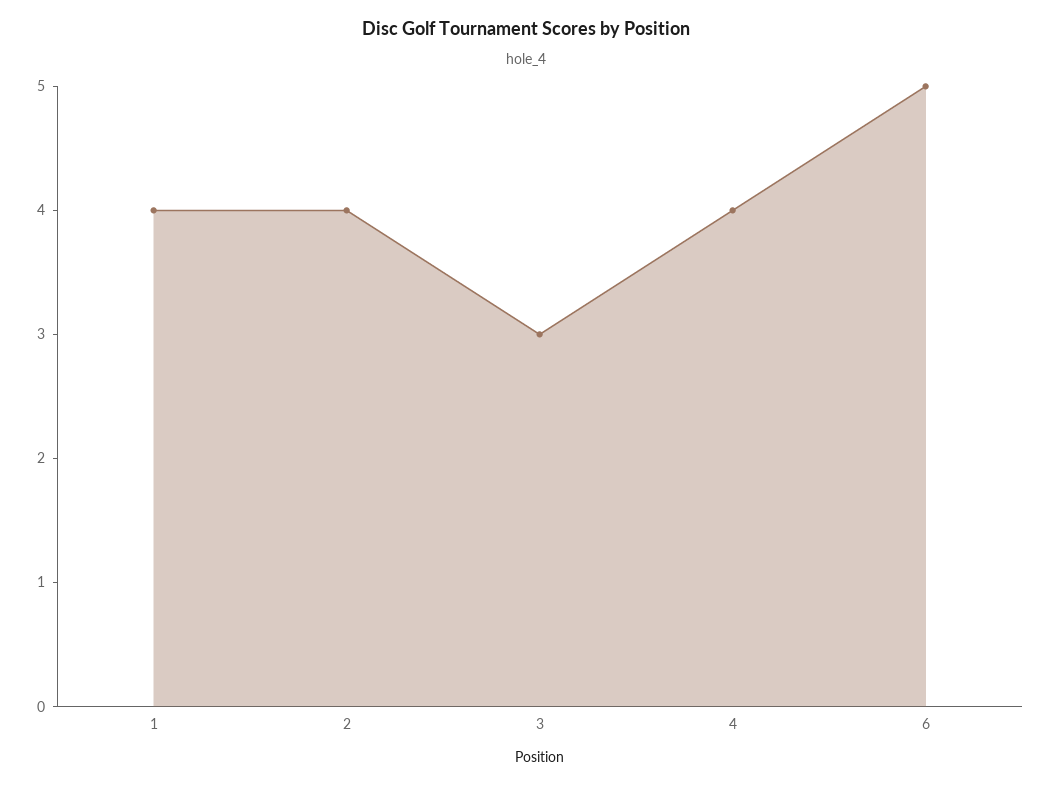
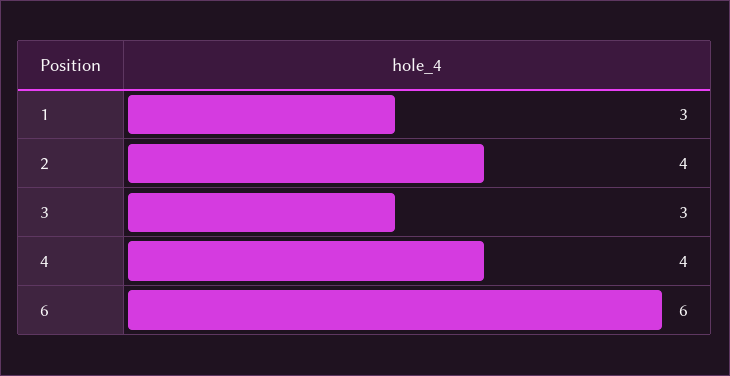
  {
-   "1": 4,
+   "1": 3,
    "2": 4,
    "3": 3,
    "4": 4,
-   "6": 5
+   "6": 6
  }

